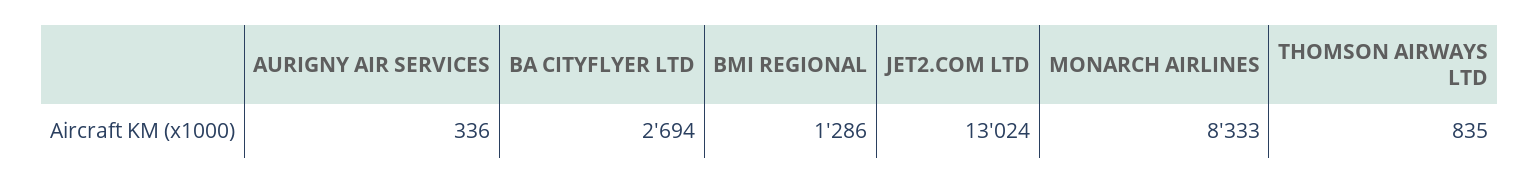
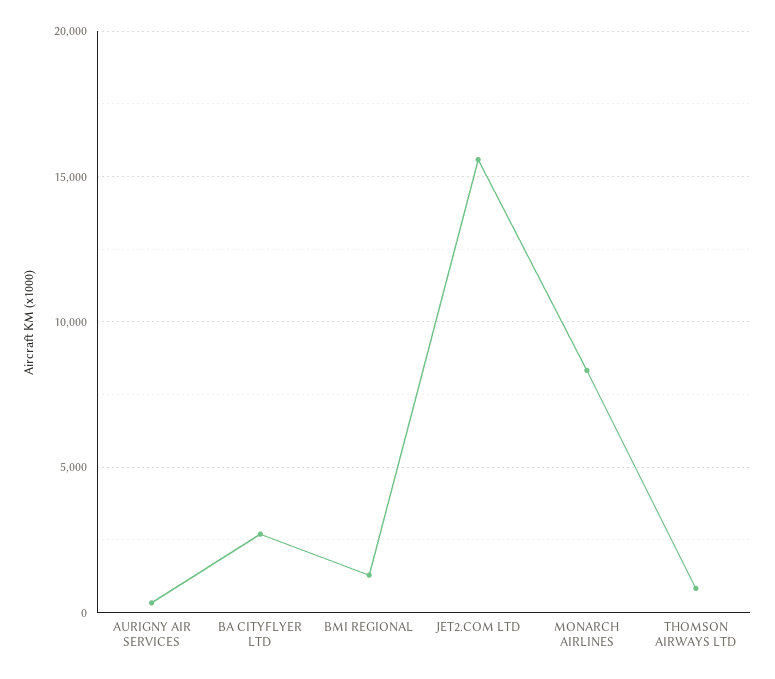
  {
    "AURIGNY AIR SERVICES": 336,
    "BA CITYFLYER LTD": 2694,
    "BMI REGIONAL": 1286,
-   "JET2.COM LTD": 13024,
+   "JET2.COM LTD": 15500,
    "MONARCH AIRLINES": 8333,
    "THOMSON AIRWAYS LTD": 835
  }

